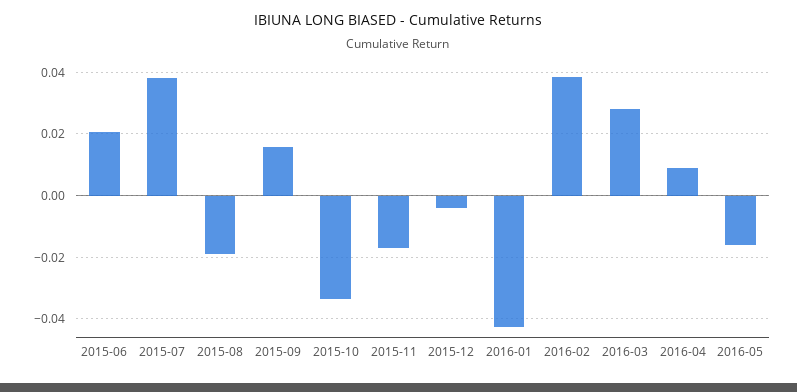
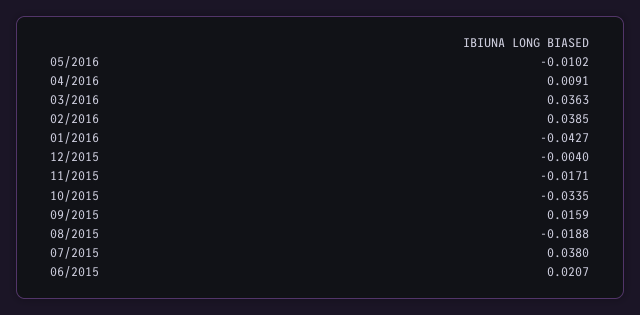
  {
    "2015-06": 0.0207,
    "2015-07": 0.038,
    "2015-08": -0.0188,
    "2015-09": 0.0159,
    "2015-10": -0.0335,
    "2015-11": -0.0171,
    "2015-12": -0.004,
    "2016-01": -0.0427,
    "2016-02": 0.0385,
-   "2016-03": 0.028,
+   "2016-03": 0.0363,
    "2016-04": 0.0091,
-   "2016-05": -0.016
+   "2016-05": -0.0102
  }

